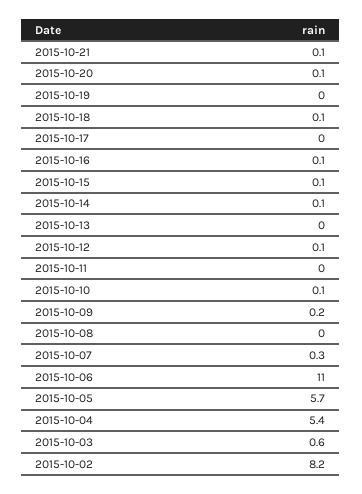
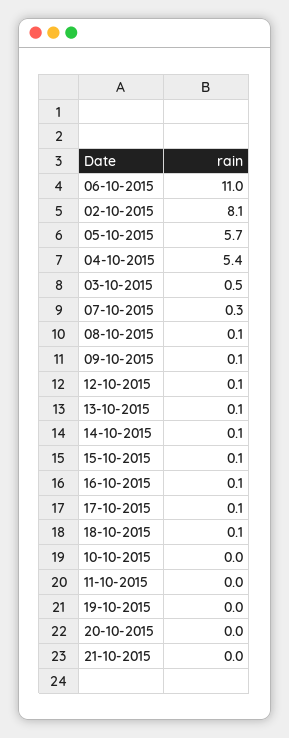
  {
-   "2015-10-21": 0.1,
+   "2015-10-21": 0,
-   "2015-10-20": 0.1,
+   "2015-10-20": 0,
    "2015-10-19": 0,
    "2015-10-18": 0.1,
-   "2015-10-17": 0,
+   "2015-10-17": 0.1,
    "2015-10-16": 0.1,
    "2015-10-15": 0.1,
    "2015-10-14": 0.1,
-   "2015-10-13": 0,
+   "2015-10-13": 0.1,
    "2015-10-12": 0.1,
    "2015-10-11": 0,
-   "2015-10-10": 0.1,
+   "2015-10-10": 0,
-   "2015-10-09": 0.2,
+   "2015-10-09": 0.1,
-   "2015-10-08": 0,
+   "2015-10-08": 0.1,
    "2015-10-07": 0.3,
    "2015-10-06": 11,
    "2015-10-05": 5.7,
    "2015-10-04": 5.4,
-   "2015-10-03": 0.6,
+   "2015-10-03": 0.5,
-   "2015-10-02": 8.2
+   "2015-10-02": 8.1
  }

